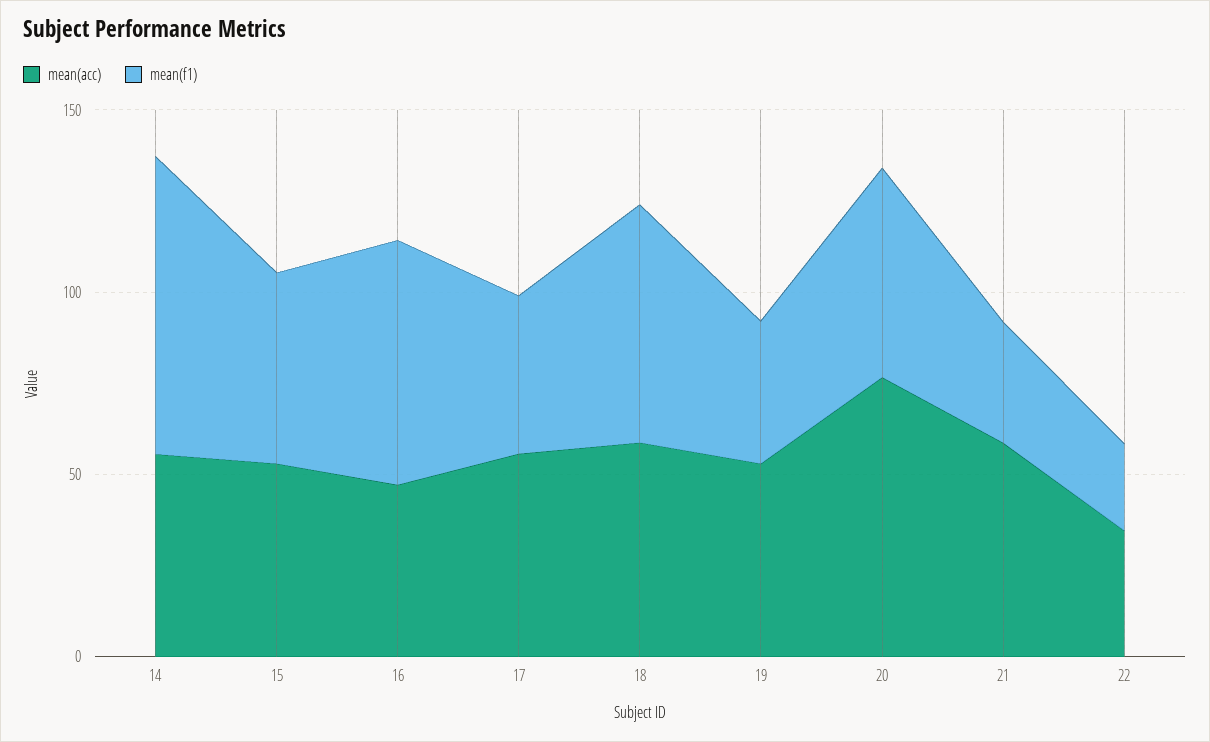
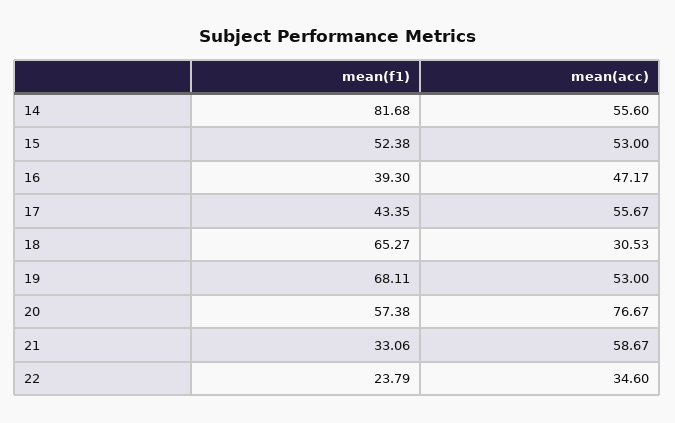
  {
    "mean(acc)": {
      "14": 55.6,
      "15": 53,
      "16": 47.17,
      "17": 55.67,
-     "18": 60,
+     "18": 30.53,
      "19": 53,
      "20": 76.67,
      "21": 58.67,
      "22": 34.6
    },
    "mean(f1)": {
      "14": 81.68,
      "15": 52.38,
-     "16": 70,
+     "16": 39.3,
      "17": 43.35,
      "18": 65.27,
-     "19": 40,
+     "19": 68.11,
      "20": 57.38,
      "21": 33.06,
      "22": 23.79
    }
  }

